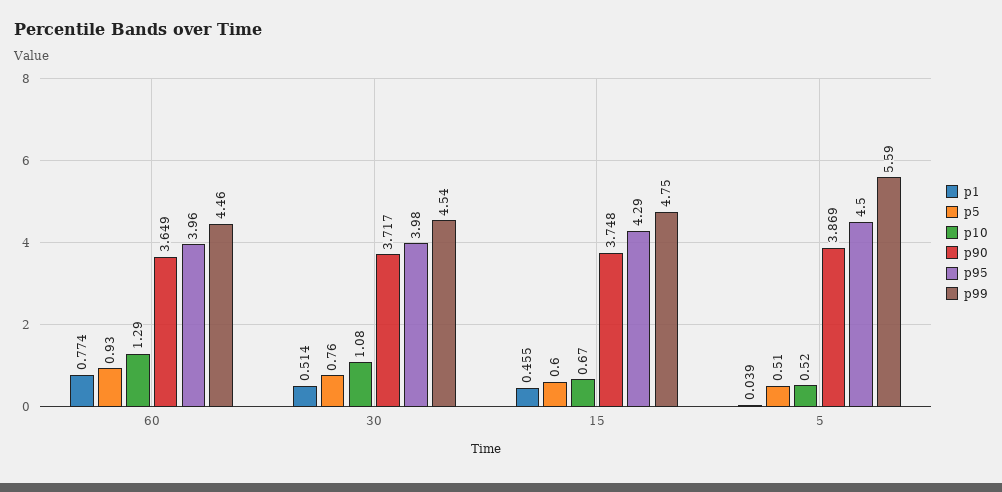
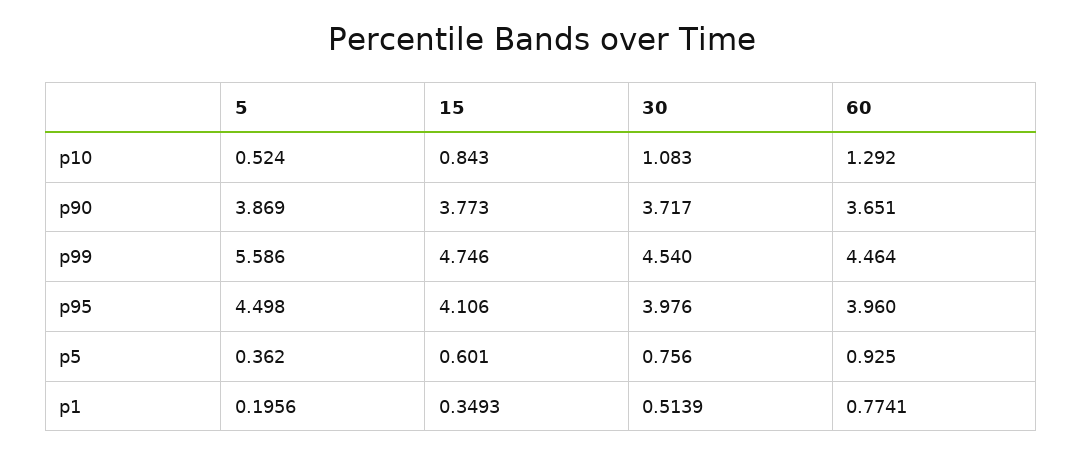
  {
    "p1": {
      "60": 0.7741,
      "30": 0.5139,
-     "15": 0.455,
+     "15": 0.3493,
-     "5": 0.039
+     "5": 0.1956
    },
    "p5": {
      "60": 0.925,
      "30": 0.756,
      "15": 0.601,
-     "5": 0.51
+     "5": 0.362
    },
    "p10": {
      "60": 1.292,
      "30": 1.083,
-     "15": 0.67,
+     "15": 0.843,
      "5": 0.524
    },
    "p90": {
-     "60": 3.649,
+     "60": 3.651,
      "30": 3.717,
-     "15": 3.748,
+     "15": 3.773,
      "5": 3.869
    },
    "p95": {
      "60": 3.96,
      "30": 3.976,
-     "15": 4.29,
+     "15": 4.106,
      "5": 4.498
    },
    "p99": {
      "60": 4.464,
      "30": 4.54,
      "15": 4.746,
      "5": 5.586
    }
  }

